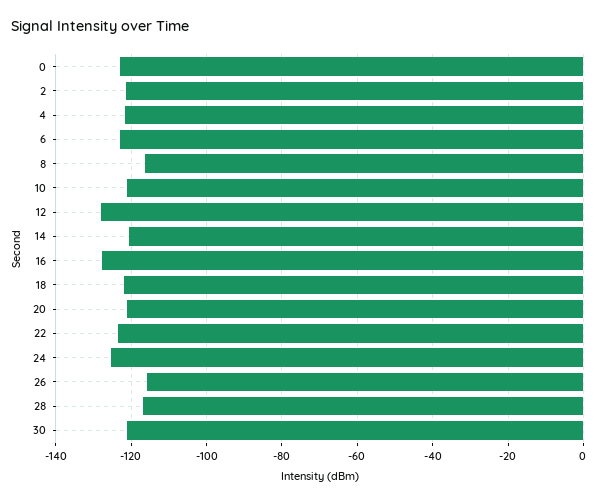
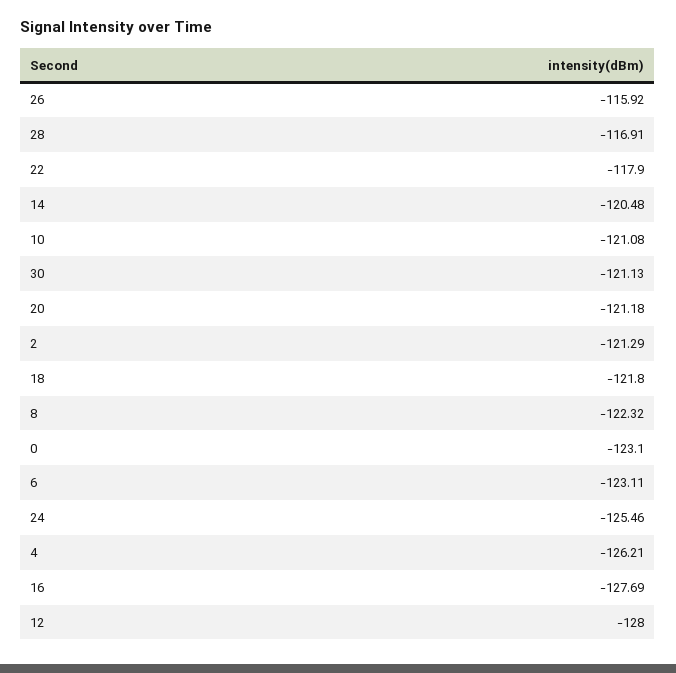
  {
    "0": -123.1,
    "2": -121.29,
-   "4": -122,
+   "4": -126.21,
    "6": -123.11,
-   "8": -116,
+   "8": -122.32,
    "10": -121.08,
    "12": -128,
    "14": -120.48,
    "16": -127.69,
    "18": -121.8,
    "20": -121.18,
-   "22": -124,
+   "22": -117.9,
    "24": -125.46,
    "26": -115.92,
    "28": -116.91,
    "30": -121.13
  }

